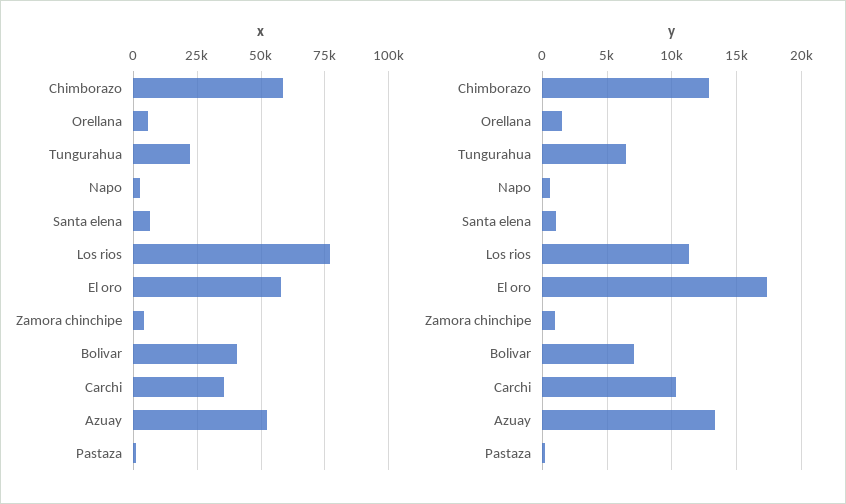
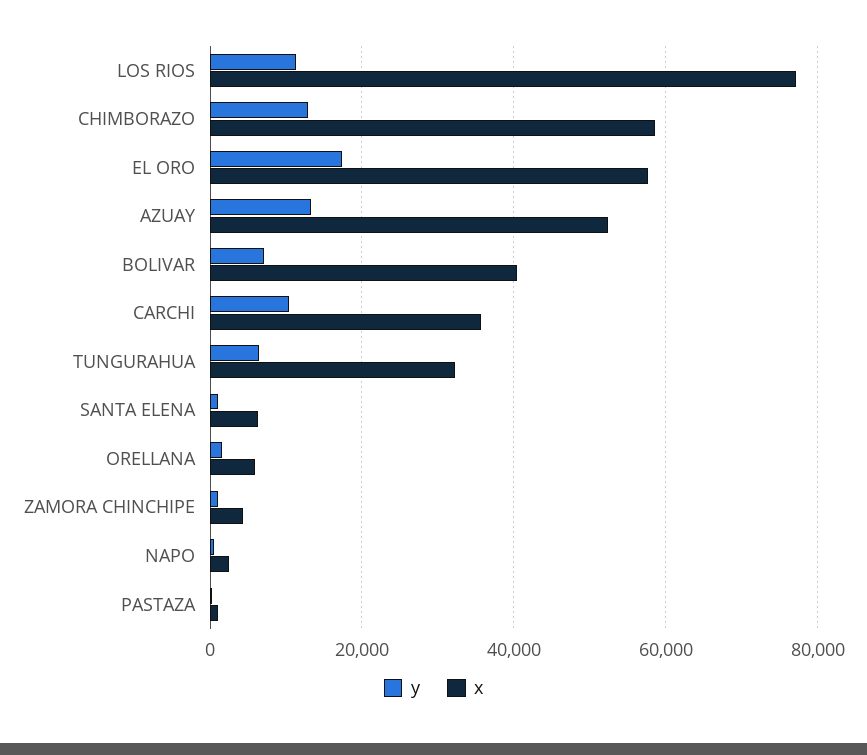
  {
    "x": {
      "Chimborazo": 58000,
      "Orellana": 6000,
-     "Tungurahua": 22500,
+     "Tungurahua": 32000,
      "Napo": 2000,
      "Santa elena": 6000,
      "Los rios": 78000,
      "El oro": 58000,
      "Zamora chinchipe": 4000,
      "Bolivar": 40000,
      "Carchi": 36000,
      "Azuay": 52000,
      "Pastaza": 2000
    },
    "y": {
      "Chimborazo": 13000,
      "Orellana": 1500,
      "Tungurahua": 6500,
      "Napo": 500,
      "Santa elena": 1000,
      "Los rios": 11500,
      "El oro": 17500,
      "Zamora chinchipe": 1000,
      "Bolivar": 7000,
      "Carchi": 10500,
      "Azuay": 13500,
      "Pastaza": 0
    }
  }

